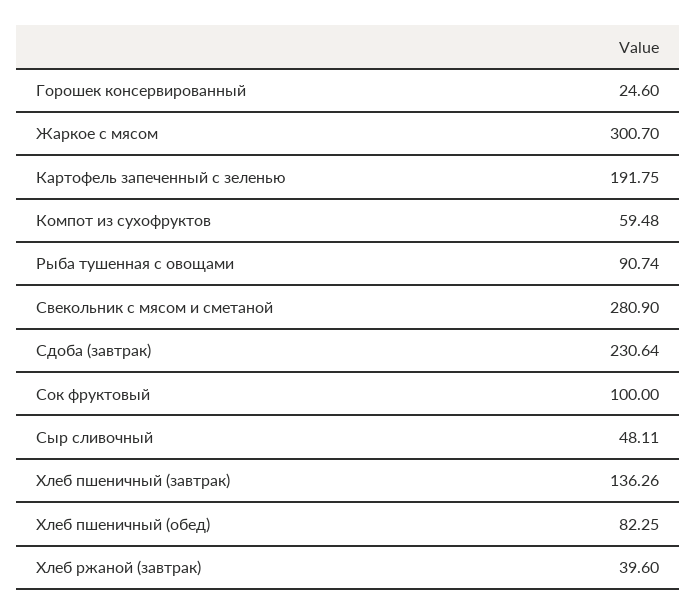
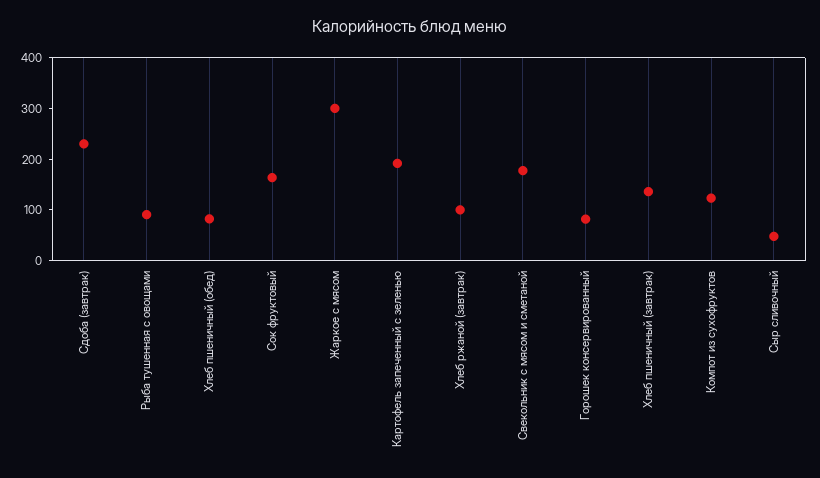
  {
-   "Горошек консервированный": 24.6,
+   "Горошек консервированный": 80,
    "Жаркое с мясом": 300.7,
    "Картофель запеченный с зеленью": 191.75,
-   "Компот из сухофруктов": 59.48,
+   "Компот из сухофруктов": 120,
    "Рыба тушенная с овощами": 90.74,
-   "Свекольник с мясом и сметаной": 280.9,
+   "Свекольник с мясом и сметаной": 180,
    "Сдоба (завтрак)": 230.64,
-   "Сок фруктовый": 100,
+   "Сок фруктовый": 160,
    "Сыр сливочный": 48.11,
    "Хлеб пшеничный (завтрак)": 136.26,
    "Хлеб пшеничный (обед)": 82.25,
-   "Хлеб ржаной (завтрак)": 39.6
+   "Хлеб ржаной (завтрак)": 100
  }

